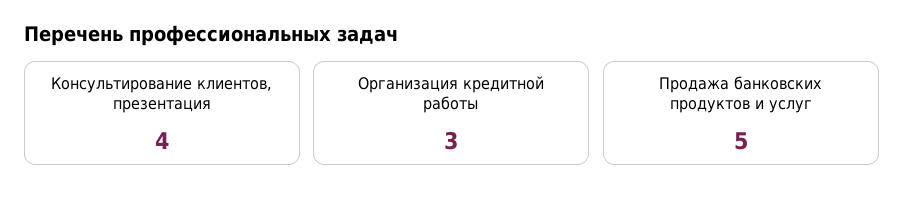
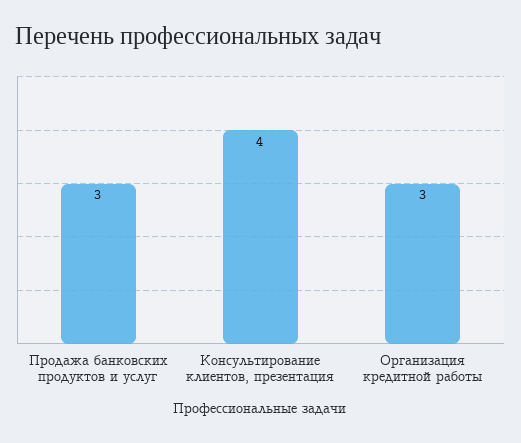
  {
    "Консультирование клиентов, презентация": 4,
    "Организация кредитной работы": 3,
-   "Продажа банковских продуктов и услуг": 5
+   "Продажа банковских продуктов и услуг": 3
  }

